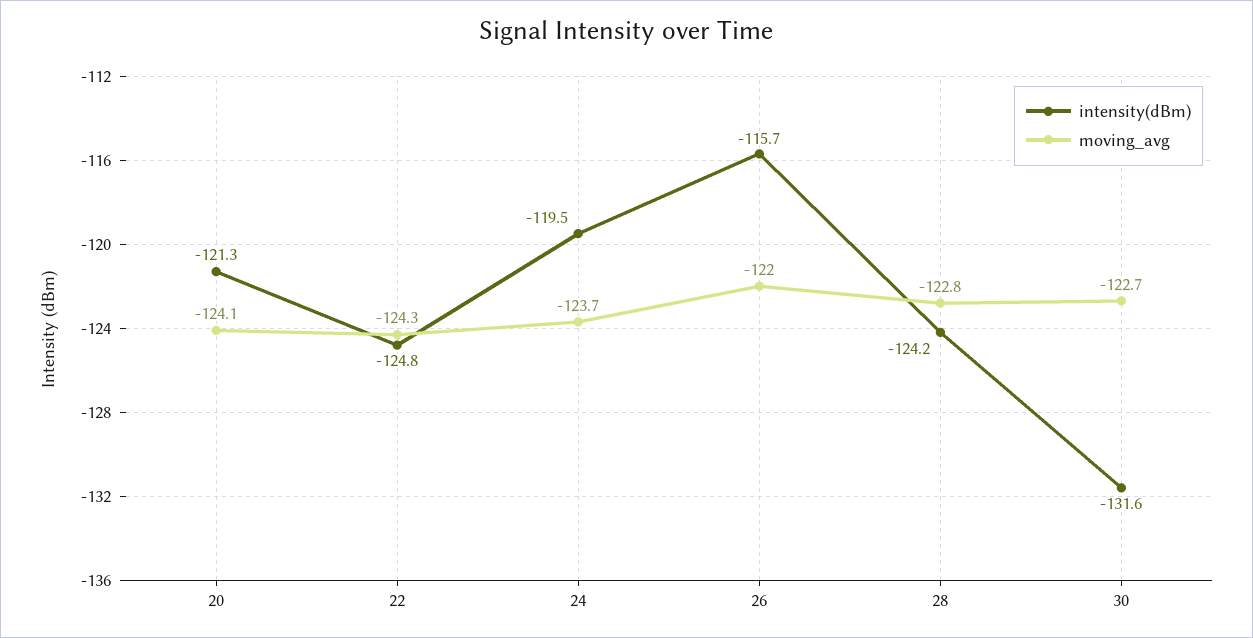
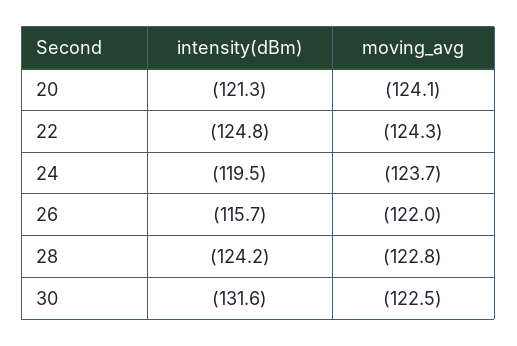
  {
    "intensity(dBm)": {
      "20": -121.3,
      "22": -124.8,
      "24": -119.5,
      "26": -115.7,
      "28": -124.2,
      "30": -131.6
    },
    "moving_avg": {
      "20": -124.1,
      "22": -124.3,
      "24": -123.7,
      "26": -122,
      "28": -122.8,
-     "30": -122.7
+     "30": -122.5
    }
  }

